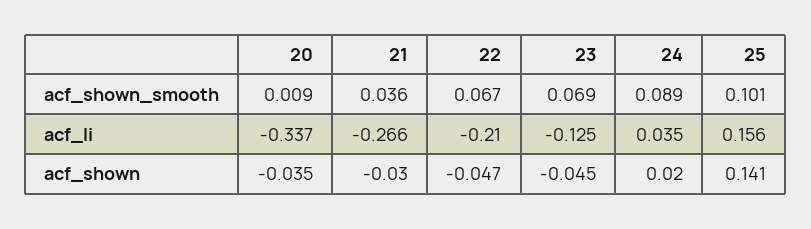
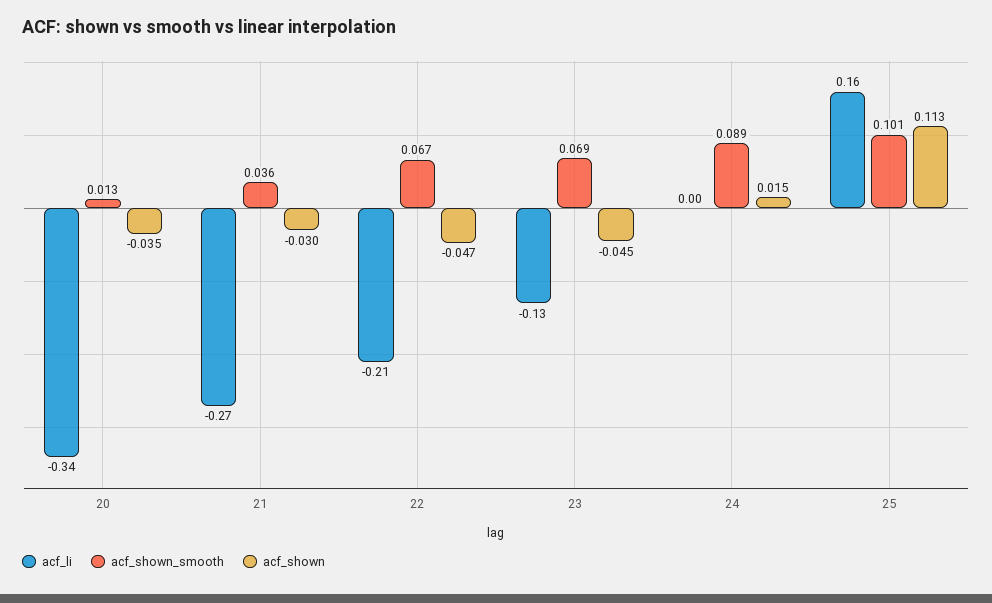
  {
    "acf_shown_smooth": {
-     "20": 0.009,
+     "20": 0.013,
      "21": 0.036,
      "22": 0.067,
      "23": 0.069,
      "24": 0.089,
      "25": 0.101
    },
    "acf_li": {
      "20": -0.337,
      "21": -0.266,
      "22": -0.21,
      "23": -0.125,
-     "24": 0.035,
+     "24": 0,
      "25": 0.156
    },
    "acf_shown": {
      "20": -0.035,
      "21": -0.03,
      "22": -0.047,
      "23": -0.045,
-     "24": 0.02,
+     "24": 0.015,
-     "25": 0.141
+     "25": 0.113
    }
  }

